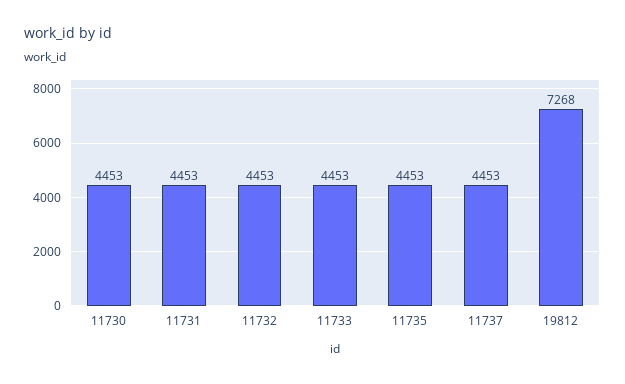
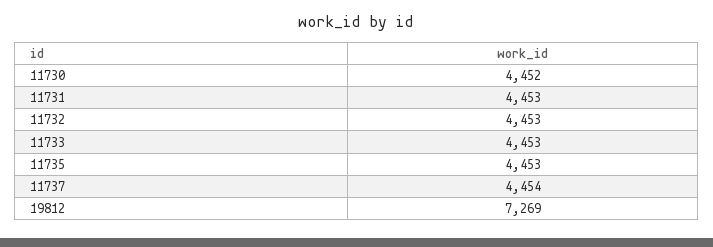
  {
-   "11730": 4453,
+   "11730": 4452,
    "11731": 4453,
    "11732": 4453,
    "11733": 4453,
    "11735": 4453,
-   "11737": 4453,
+   "11737": 4454,
-   "19812": 7268
+   "19812": 7269
  }

